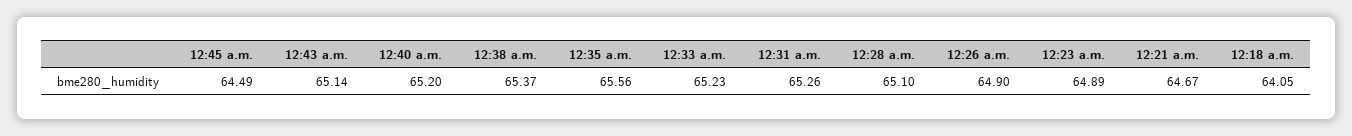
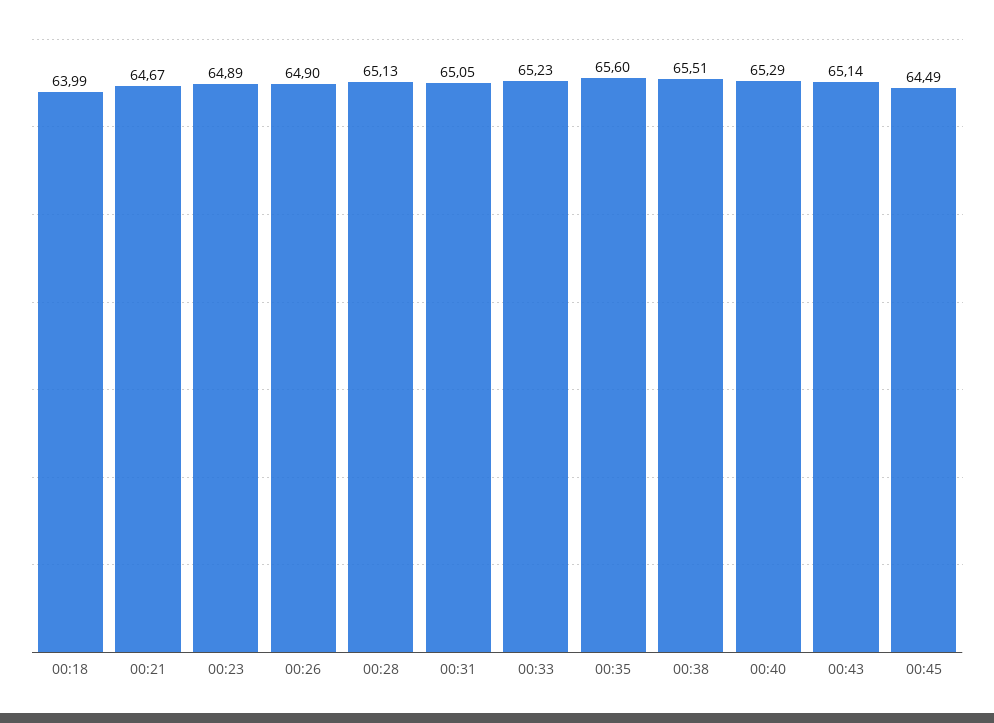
  {
    "12:45 a.m.": 64.49,
    "12:43 a.m.": 65.14,
-   "12:40 a.m.": 65.2,
+   "12:40 a.m.": 65.29,
-   "12:38 a.m.": 65.37,
+   "12:38 a.m.": 65.51,
-   "12:35 a.m.": 65.56,
+   "12:35 a.m.": 65.6,
    "12:33 a.m.": 65.23,
-   "12:31 a.m.": 65.26,
+   "12:31 a.m.": 65.05,
-   "12:28 a.m.": 65.1,
+   "12:28 a.m.": 65.13,
    "12:26 a.m.": 64.9,
    "12:23 a.m.": 64.89,
    "12:21 a.m.": 64.67,
-   "12:18 a.m.": 64.05
+   "12:18 a.m.": 63.99
  }

